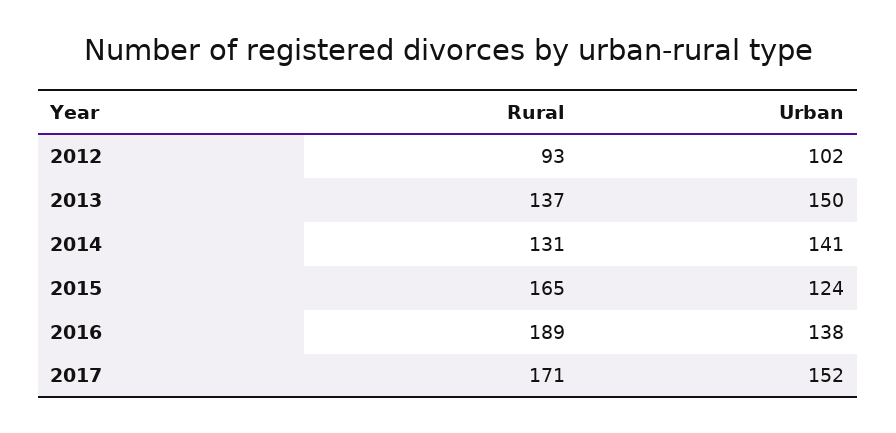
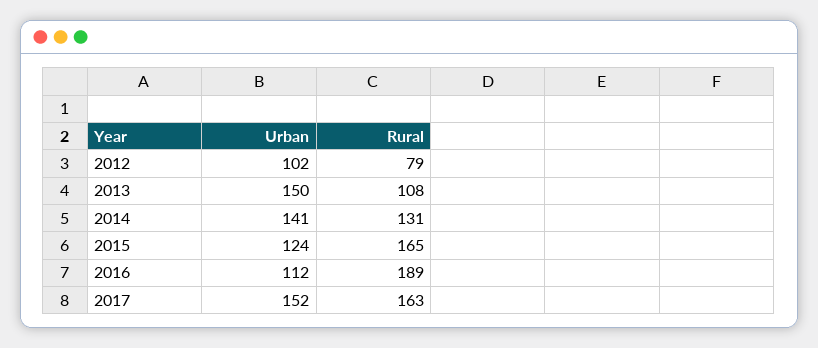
  {
    "Rural": {
-     "2012": 93,
+     "2012": 79,
-     "2013": 137,
+     "2013": 108,
      "2014": 131,
      "2015": 165,
      "2016": 189,
-     "2017": 171
+     "2017": 163
    },
    "Urban": {
      "2012": 102,
      "2013": 150,
      "2014": 141,
      "2015": 124,
-     "2016": 138,
+     "2016": 112,
      "2017": 152
    }
  }

